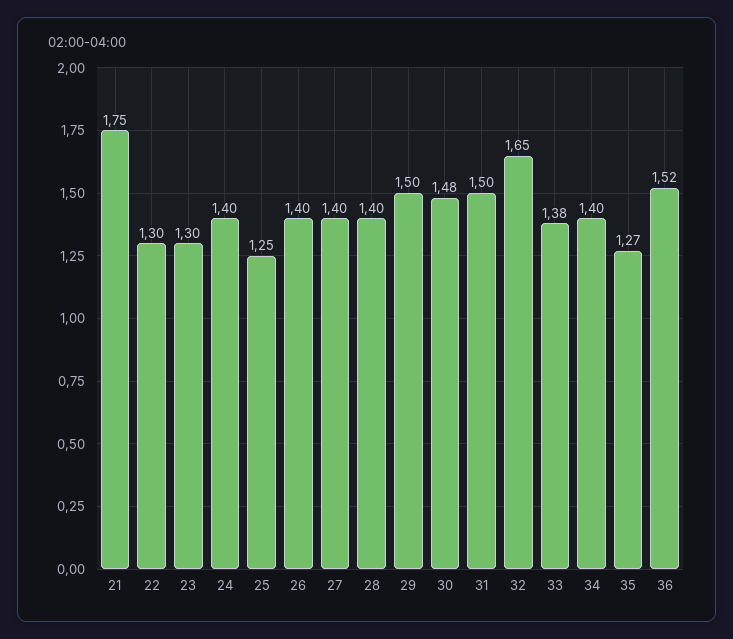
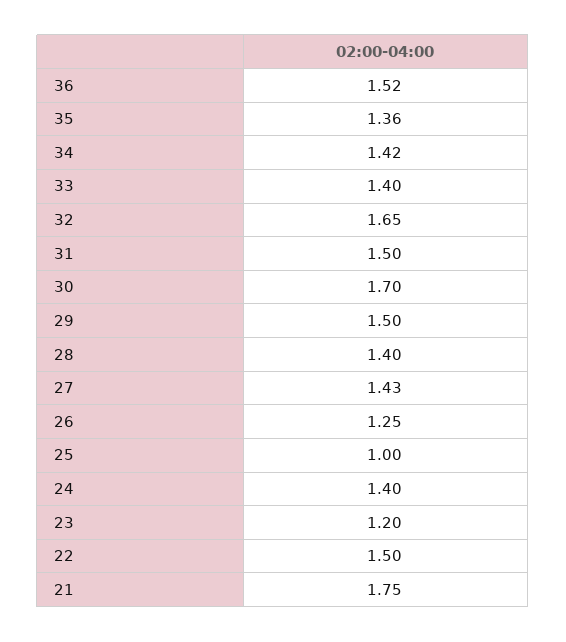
  {
    "21": 1.75,
-   "22": 1.3,
+   "22": 1.5,
-   "23": 1.3,
+   "23": 1.2,
    "24": 1.4,
-   "25": 1.25,
+   "25": 1,
-   "26": 1.4,
+   "26": 1.25,
-   "27": 1.4,
+   "27": 1.43,
    "28": 1.4,
    "29": 1.5,
-   "30": 1.48,
+   "30": 1.7,
    "31": 1.5,
    "32": 1.65,
-   "33": 1.38,
+   "33": 1.4,
-   "34": 1.4,
+   "34": 1.42,
-   "35": 1.27,
+   "35": 1.36,
    "36": 1.52
  }

